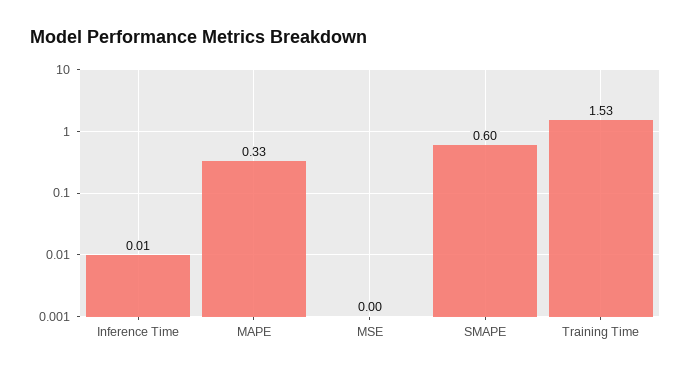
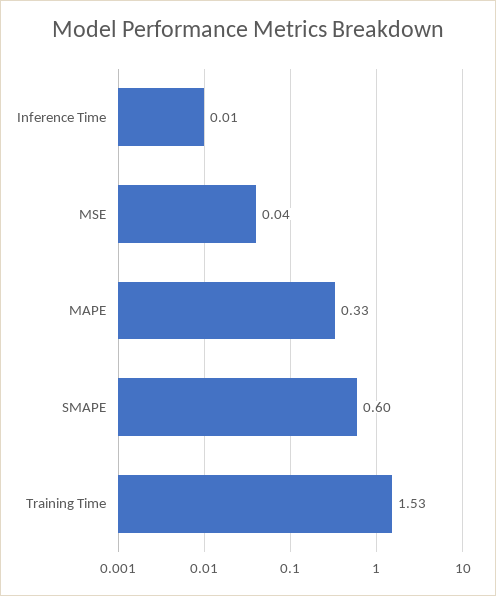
  {
    "Inference Time": 0.01,
    "MAPE": 0.33,
-   "MSE": 0,
+   "MSE": 0.04,
    "SMAPE": 0.6,
    "Training Time": 1.53
  }

